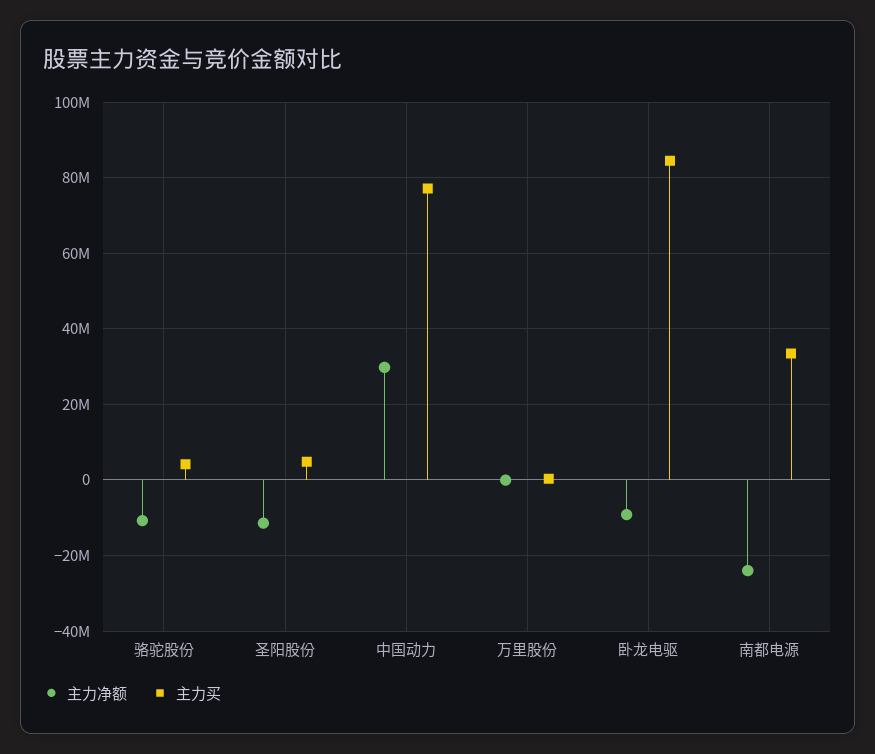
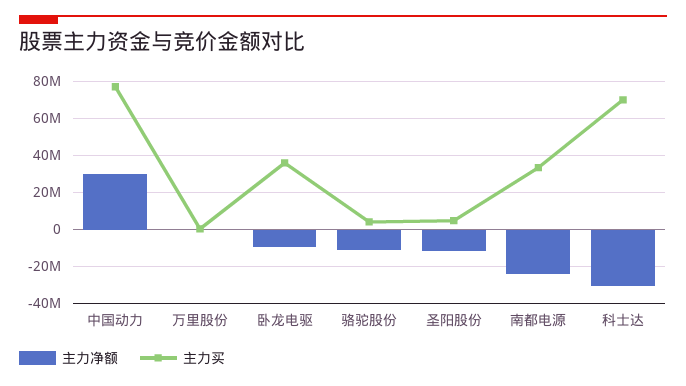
  {
    "主力净额": {
      "骆驼股份": -10000000,
      "圣阳股份": -12000000,
      "中国动力": 30000000,
      "万里股份": 0,
      "卧龙电驱": -10000000,
-     "南都电源": -24000000
+     "南都电源": -24000000,
+     "科士达": -30000000
    },
    "主力买": {
      "骆驼股份": 4000000,
      "圣阳股份": 4000000,
      "中国动力": 78000000,
      "万里股份": 0,
-     "卧龙电驱": 84000000,
+     "卧龙电驱": 35000000,
-     "南都电源": 34000000
+     "南都电源": 34000000,
+     "科士达": 70000000
    }
  }

